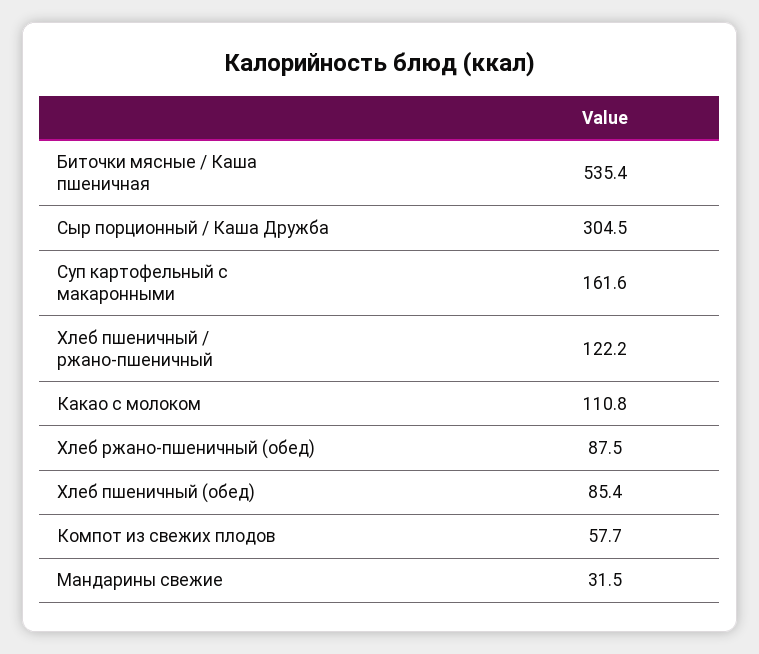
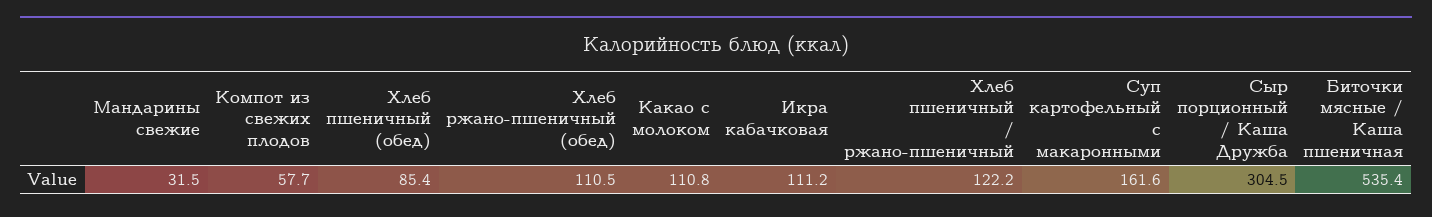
  {
    "Биточки мясные / Каша пшеничная": 535.4,
    "Сыр порционный / Каша Дружба": 304.5,
    "Суп картофельный с макаронными": 161.6,
    "Хлеб пшеничный / ржано-пшеничный": 122.2,
    "Какао с молоком": 110.8,
-   "Хлеб ржано-пшеничный (обед)": 87.5,
+   "Хлеб ржано-пшеничный (обед)": 110.5,
    "Хлеб пшеничный (обед)": 85.4,
    "Компот из свежих плодов": 57.7,
-   "Мандарины свежие": 31.5
+   "Мандарины свежие": 31.5,
+   "Икра кабачковая": 111.2
  }

